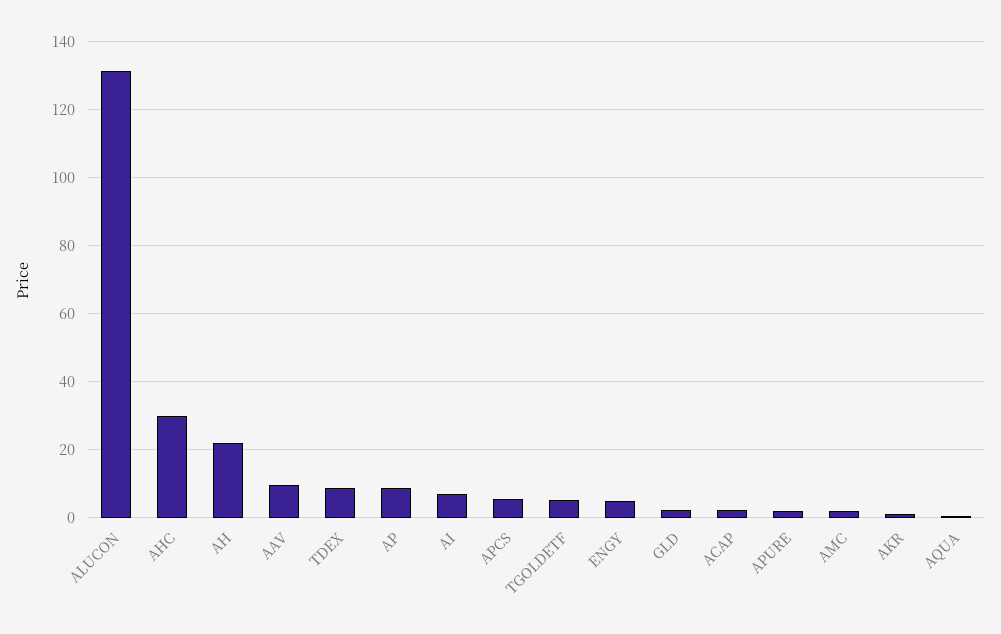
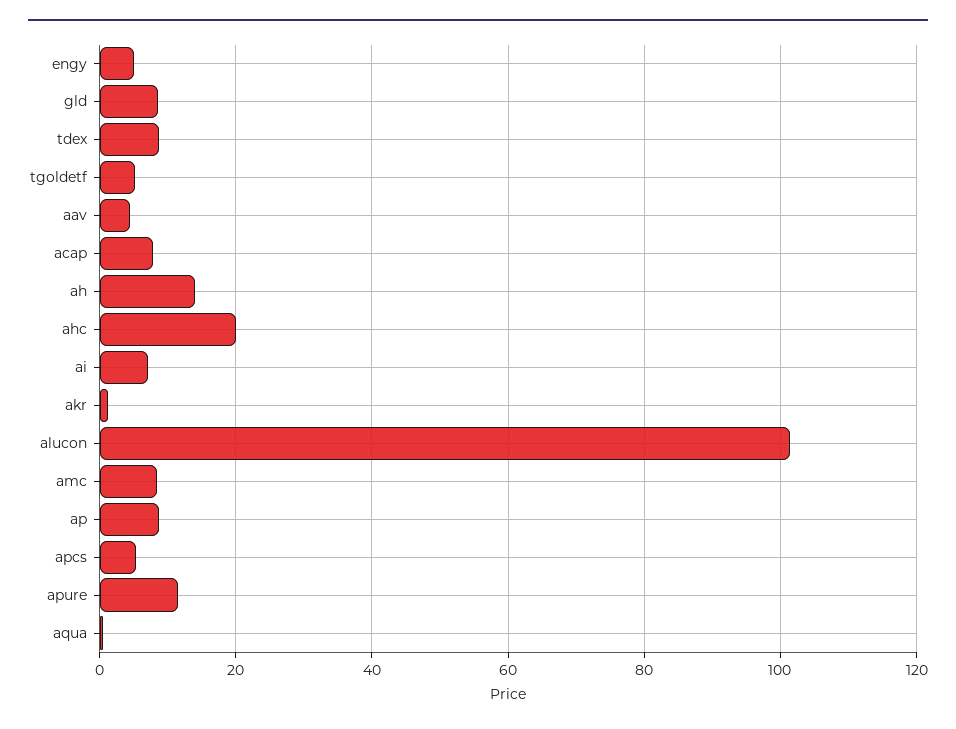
  {
-   "ALUCON": 132,
+   "ALUCON": 102,
-   "AHC": 30,
+   "AHC": 20,
-   "AH": 22,
+   "AH": 14,
-   "AAV": 10,
+   "AAV": 4,
    "TDEX": 8,
    "AP": 8,
    "AI": 8,
    "APCS": 6,
    "TGOLDETF": 6,
    "ENGY": 6,
-   "GLD": 2,
+   "GLD": 8,
-   "ACAP": 2,
+   "ACAP": 8,
-   "APURE": 2,
+   "APURE": 12,
-   "AMC": 2,
+   "AMC": 8,
    "AKR": 2,
    "AQUA": 0
  }

